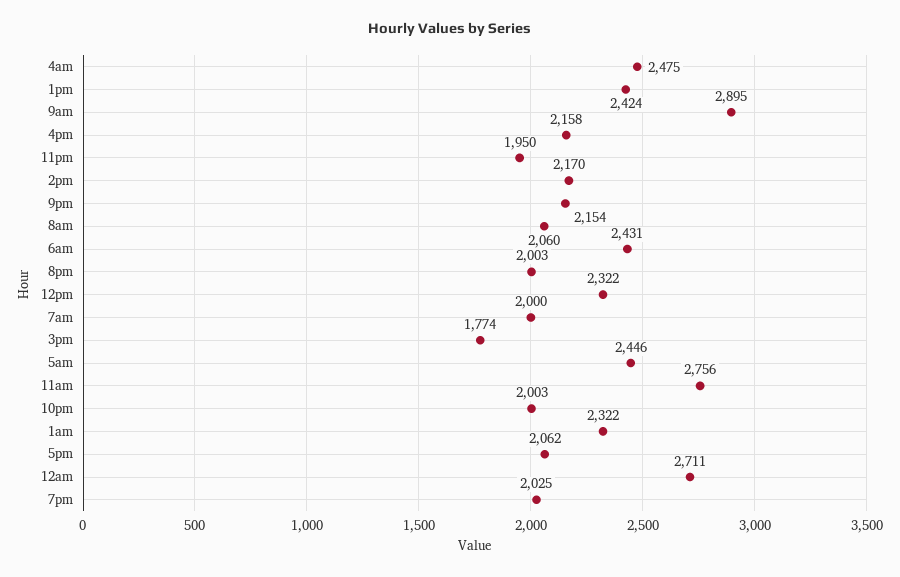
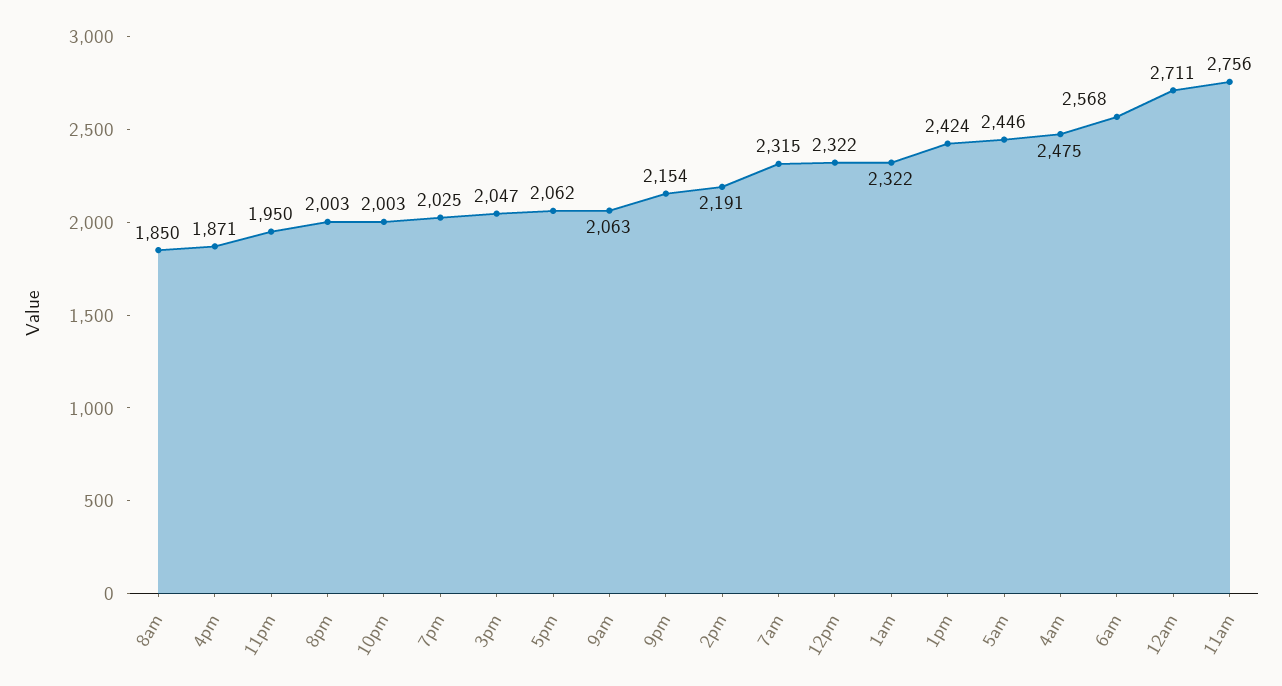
  {
    "4am": 2475,
    "1pm": 2424,
-   "9am": 2895,
+   "9am": 2063,
-   "4pm": 2158,
+   "4pm": 1871,
    "11pm": 1950,
-   "2pm": 2170,
+   "2pm": 2191,
    "9pm": 2154,
-   "8am": 2060,
+   "8am": 1850,
-   "6am": 2431,
+   "6am": 2568,
    "8pm": 2003,
    "12pm": 2322,
-   "7am": 2000,
+   "7am": 2315,
-   "3pm": 1774,
+   "3pm": 2047,
    "5am": 2446,
    "11am": 2756,
    "10pm": 2003,
    "1am": 2322,
    "5pm": 2062,
    "12am": 2711,
    "7pm": 2025
  }

